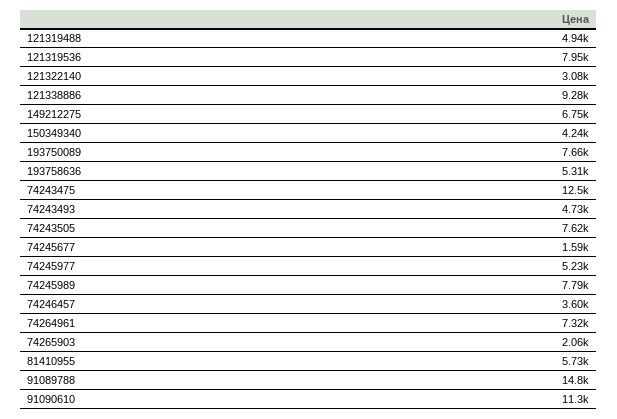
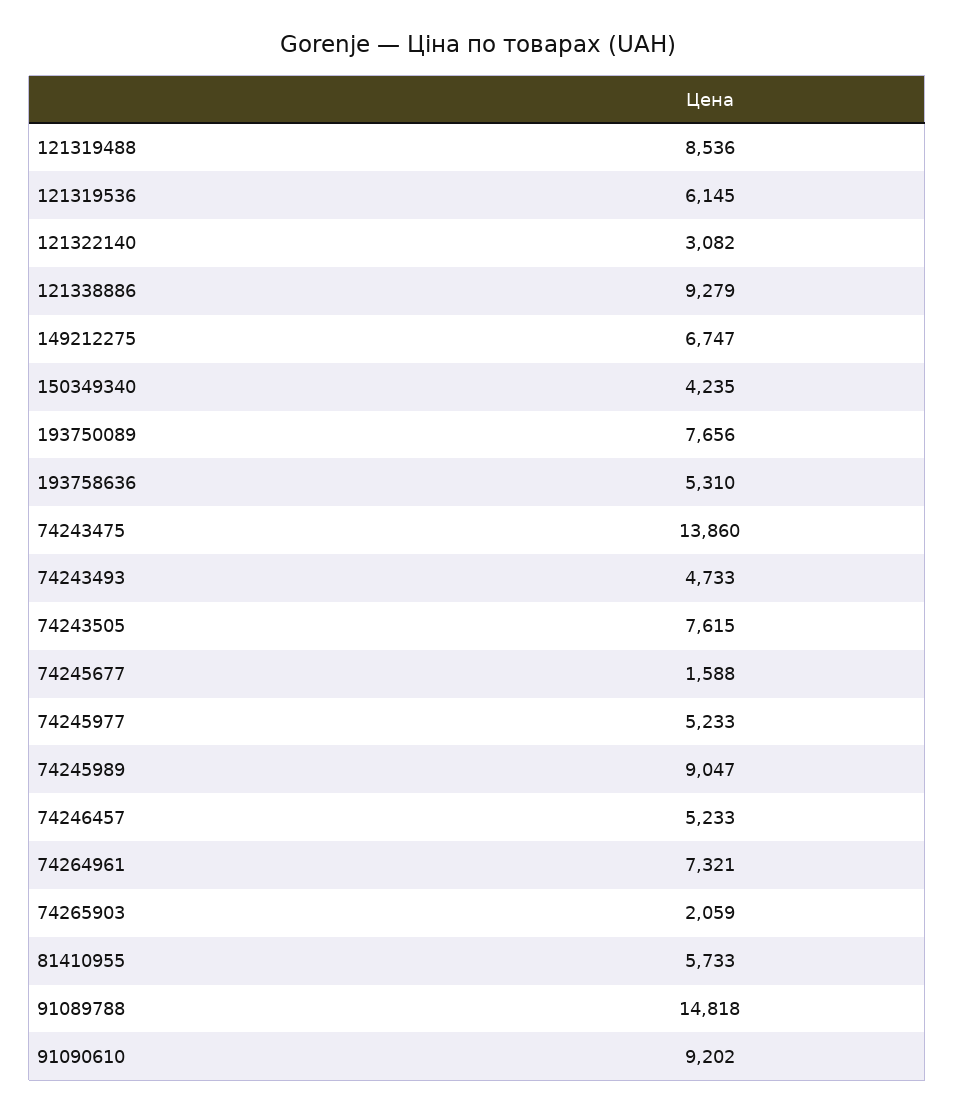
  {
-   "121319488": 4940,
+   "121319488": 8536,
-   "121319536": 7950,
+   "121319536": 6145,
    "121322140": 3082,
    "121338886": 9279,
    "149212275": 6747,
    "150349340": 4235,
    "193750089": 7656,
    "193758636": 5310,
-   "74243475": 12500,
+   "74243475": 13860,
    "74243493": 4733,
    "74243505": 7615,
    "74245677": 1588,
    "74245977": 5233,
-   "74245989": 7790,
+   "74245989": 9047,
-   "74246457": 3600,
+   "74246457": 5233,
    "74264961": 7321,
    "74265903": 2059,
    "81410955": 5733,
    "91089788": 14818,
-   "91090610": 11300
+   "91090610": 9202
  }

